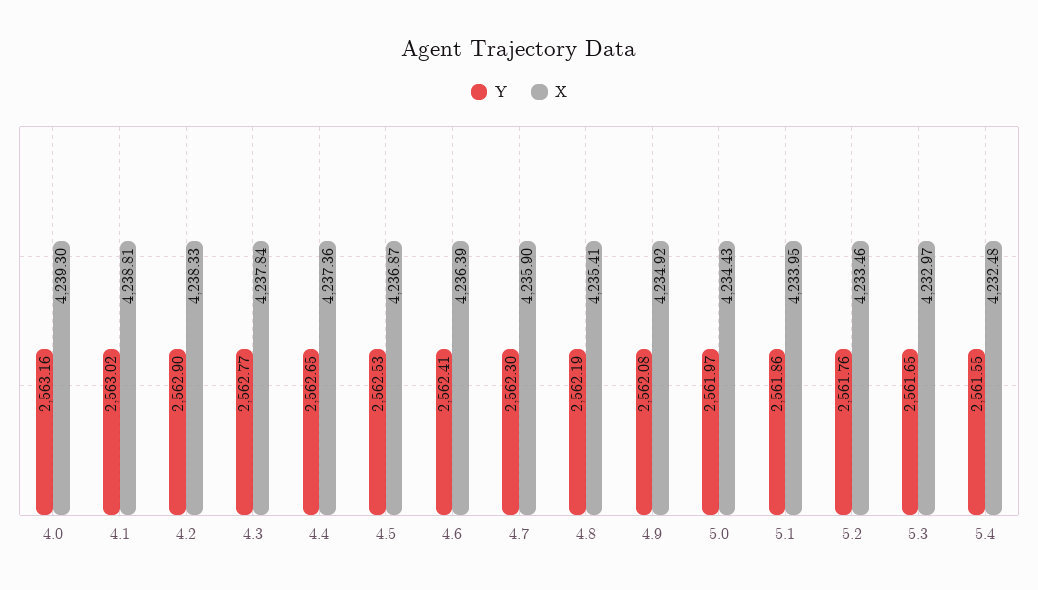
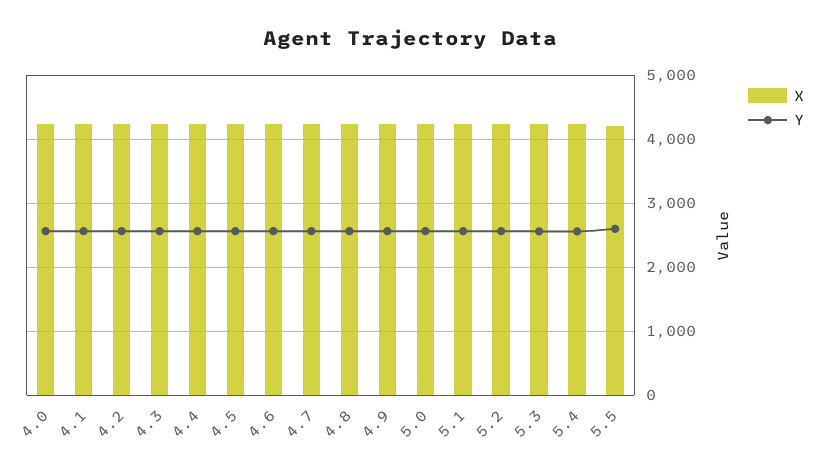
  {
    "Y": {
      "4.0": 2563.16,
      "4.1": 2563.02,
      "4.2": 2562.9,
      "4.3": 2562.77,
      "4.4": 2562.65,
      "4.5": 2562.53,
      "4.6": 2562.41,
      "4.7": 2562.3,
      "4.8": 2562.19,
      "4.9": 2562.08,
      "5.0": 2561.97,
      "5.1": 2561.86,
      "5.2": 2561.76,
      "5.3": 2561.65,
-     "5.4": 2561.55
+     "5.4": 2561.55,
+     "5.5": 2600
    },
    "X": {
      "4.0": 4239.3,
      "4.1": 4238.81,
      "4.2": 4238.33,
      "4.3": 4237.84,
      "4.4": 4237.36,
      "4.5": 4236.87,
      "4.6": 4236.39,
      "4.7": 4235.9,
      "4.8": 4235.41,
      "4.9": 4234.92,
      "5.0": 4234.43,
      "5.1": 4233.95,
      "5.2": 4233.46,
      "5.3": 4232.97,
-     "5.4": 4232.48
+     "5.4": 4232.48,
+     "5.5": 4200
    }
  }

